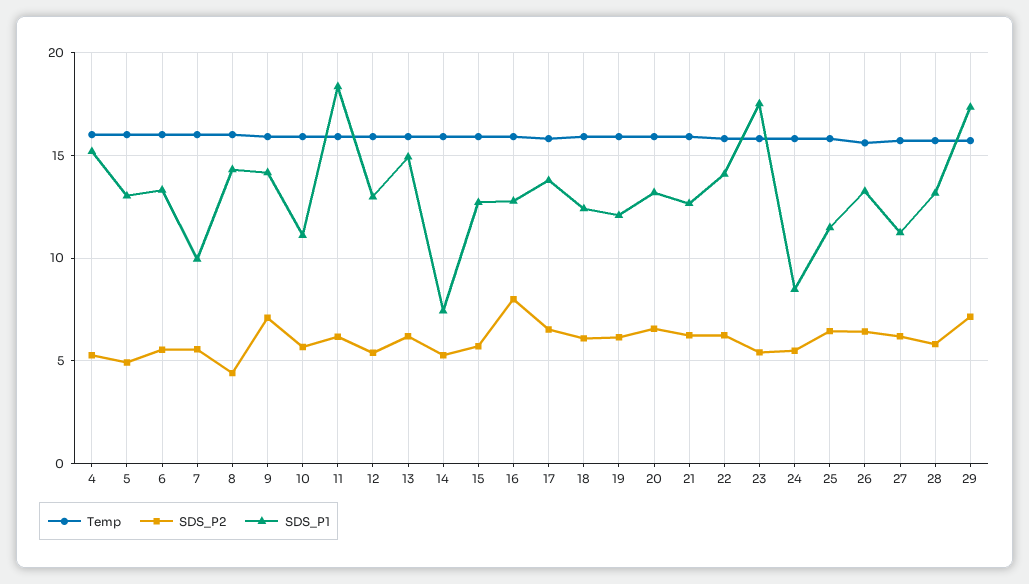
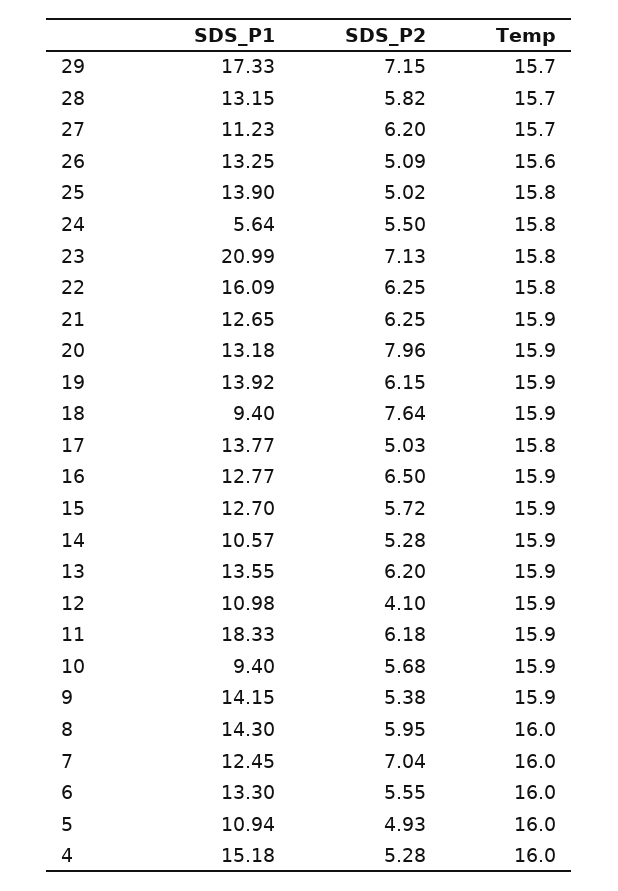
  {
    "Temp": {
      "4": 16,
      "5": 16,
      "6": 16,
      "7": 16,
      "8": 16,
      "9": 15.9,
      "10": 15.9,
      "11": 15.9,
      "12": 15.9,
      "13": 15.9,
      "14": 15.9,
      "15": 15.9,
      "16": 15.9,
      "17": 15.8,
      "18": 15.9,
      "19": 15.9,
      "20": 15.9,
      "21": 15.9,
      "22": 15.8,
      "23": 15.8,
      "24": 15.8,
      "25": 15.8,
      "26": 15.6,
      "27": 15.7,
      "28": 15.7,
      "29": 15.7
    },
    "SDS_P2": {
      "4": 5.28,
      "5": 4.93,
      "6": 5.55,
-     "7": 5.5,
+     "7": 7.04,
-     "8": 4.5,
+     "8": 5.95,
-     "9": 7,
+     "9": 5.38,
      "10": 5.68,
      "11": 6.18,
-     "12": 5.5,
+     "12": 4.1,
      "13": 6.2,
      "14": 5.28,
      "15": 5.72,
-     "16": 8,
+     "16": 6.5,
-     "17": 6.5,
+     "17": 5.03,
-     "18": 6,
+     "18": 7.64,
      "19": 6.15,
-     "20": 6.5,
+     "20": 7.96,
      "21": 6.25,
      "22": 6.25,
-     "23": 5.5,
+     "23": 7.13,
      "24": 5.5,
-     "25": 6.5,
+     "25": 5.02,
-     "26": 6.5,
+     "26": 5.09,
      "27": 6.2,
      "28": 5.82,
      "29": 7.15
    },
    "SDS_P1": {
      "4": 15.18,
-     "5": 13,
+     "5": 10.94,
      "6": 13.3,
-     "7": 10,
+     "7": 12.45,
      "8": 14.3,
      "9": 14.15,
-     "10": 11,
+     "10": 9.4,
      "11": 18.33,
-     "12": 13,
+     "12": 10.98,
-     "13": 15,
+     "13": 13.55,
-     "14": 7.5,
+     "14": 10.57,
      "15": 12.7,
      "16": 12.77,
      "17": 13.77,
-     "18": 12.5,
+     "18": 9.4,
-     "19": 12,
+     "19": 13.92,
      "20": 13.18,
      "21": 12.65,
-     "22": 14,
+     "22": 16.09,
-     "23": 17.5,
+     "23": 20.99,
-     "24": 8.5,
+     "24": 5.64,
-     "25": 11.5,
+     "25": 13.9,
      "26": 13.25,
      "27": 11.23,
      "28": 13.15,
      "29": 17.33
    }
  }

